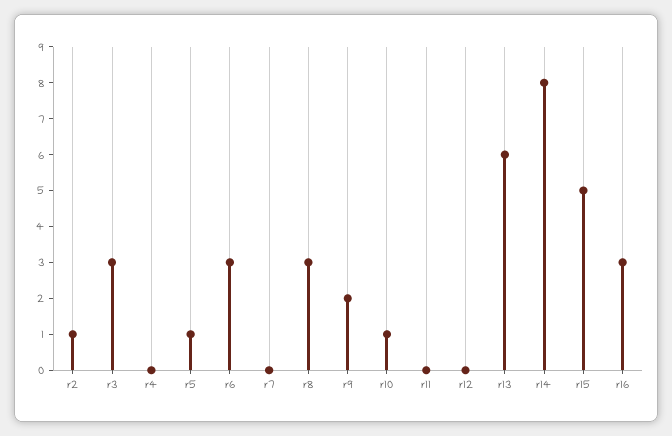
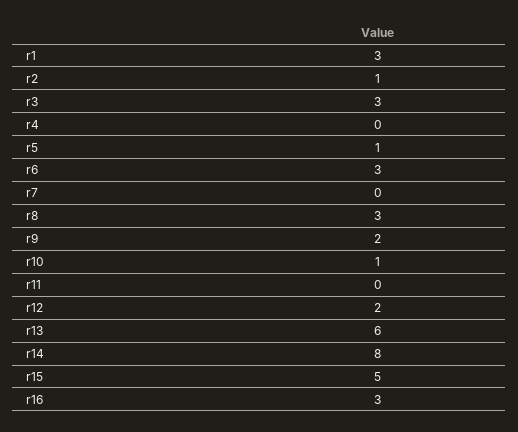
  {
    "r2": 1,
    "r3": 3,
    "r4": 0,
    "r5": 1,
    "r6": 3,
    "r7": 0,
    "r8": 3,
    "r9": 2,
    "r10": 1,
    "r11": 0,
-   "r12": 0,
+   "r12": 2,
    "r13": 6,
    "r14": 8,
    "r15": 5,
-   "r16": 3
+   "r16": 3,
+   "r1": 3
  }

